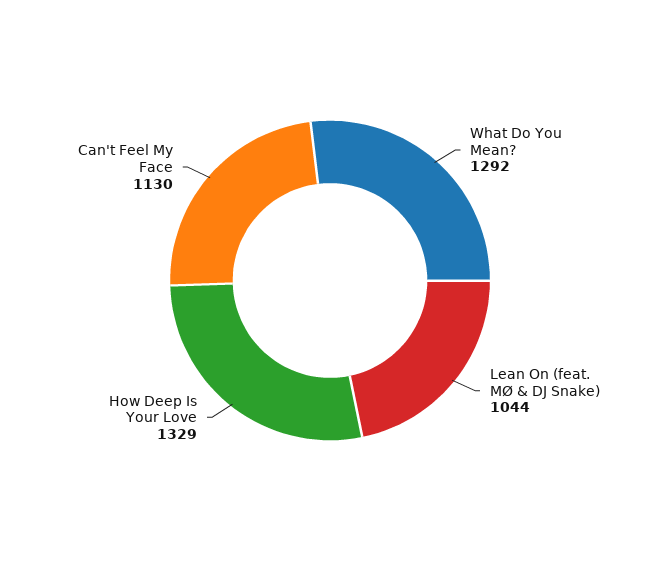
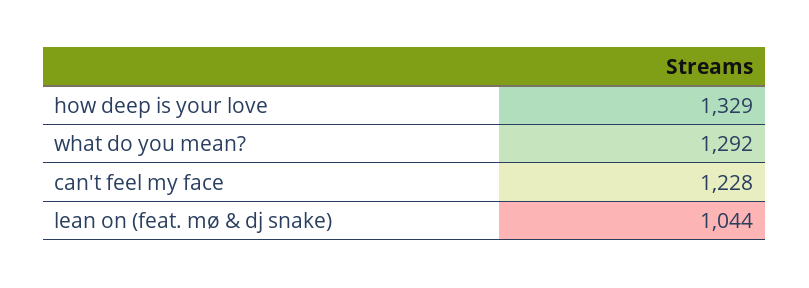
  {
    "What Do You Mean?": 1292,
    "Lean On (feat. MØ & DJ Snake)": 1044,
    "How Deep Is Your Love": 1329,
-   "Can't Feel My Face": 1130
+   "Can't Feel My Face": 1228
  }

